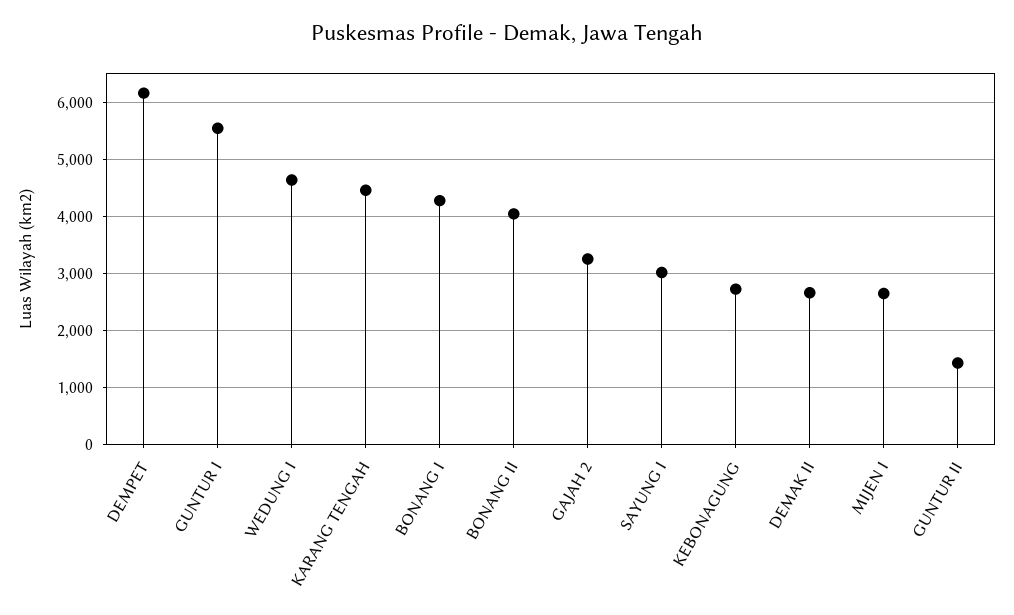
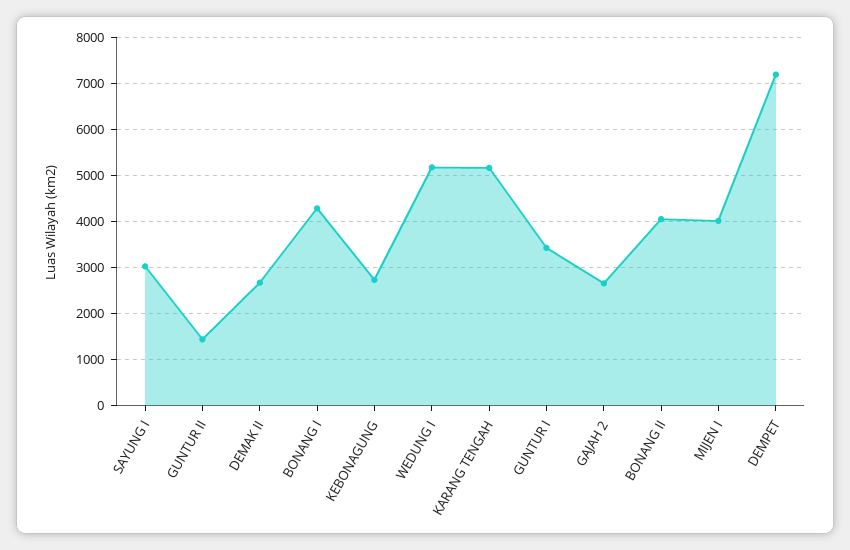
  {
-   "DEMPET": 6200,
+   "DEMPET": 7200,
-   "GUNTUR I": 5600,
+   "GUNTUR I": 3400,
-   "WEDUNG I": 4600,
+   "WEDUNG I": 5200,
-   "KARANG TENGAH": 4400,
+   "KARANG TENGAH": 5200,
    "BONANG I": 4200,
    "BONANG II": 4000,
-   "GAJAH 2": 3200,
+   "GAJAH 2": 2600,
    "SAYUNG I": 3000,
    "KEBONAGUNG": 2800,
    "DEMAK II": 2600,
-   "MIJEN I": 2600,
+   "MIJEN I": 4000,
    "GUNTUR II": 1400
  }

